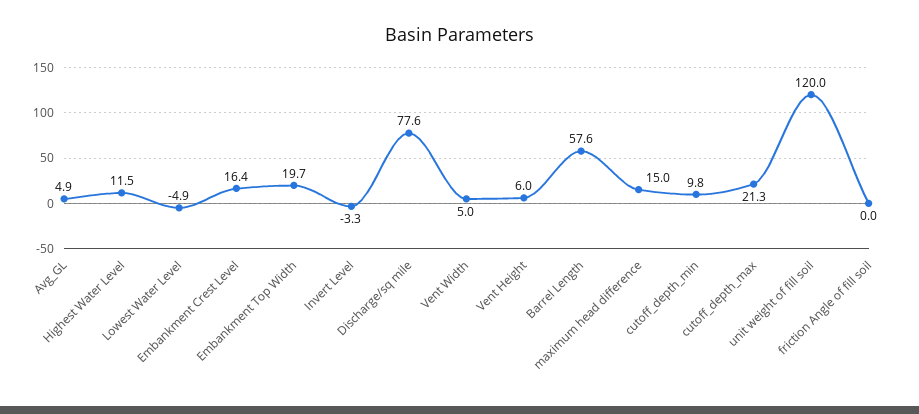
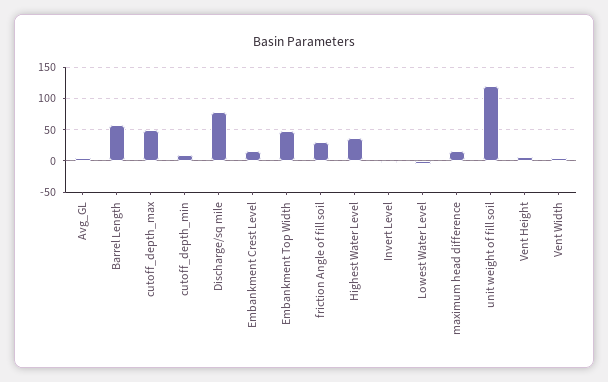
  {
    "Avg_GL": 4.9,
-   "Highest Water Level": 11.5,
+   "Highest Water Level": 40,
    "Lowest Water Level": -4.9,
    "Embankment Crest Level": 16.4,
-   "Embankment Top Width": 19.7,
+   "Embankment Top Width": 50,
    "Invert Level": -3.3,
    "Discharge/sq mile": 77.6,
    "Vent Width": 5,
    "Vent Height": 6,
    "Barrel Length": 57.6,
    "maximum head difference": 15,
    "cutoff_depth_min": 9.8,
-   "cutoff_depth_max": 21.3,
+   "cutoff_depth_max": 50,
    "unit weight of fill soil": 120,
-   "friction Angle of fill soil": 0
+   "friction Angle of fill soil": 30
  }

